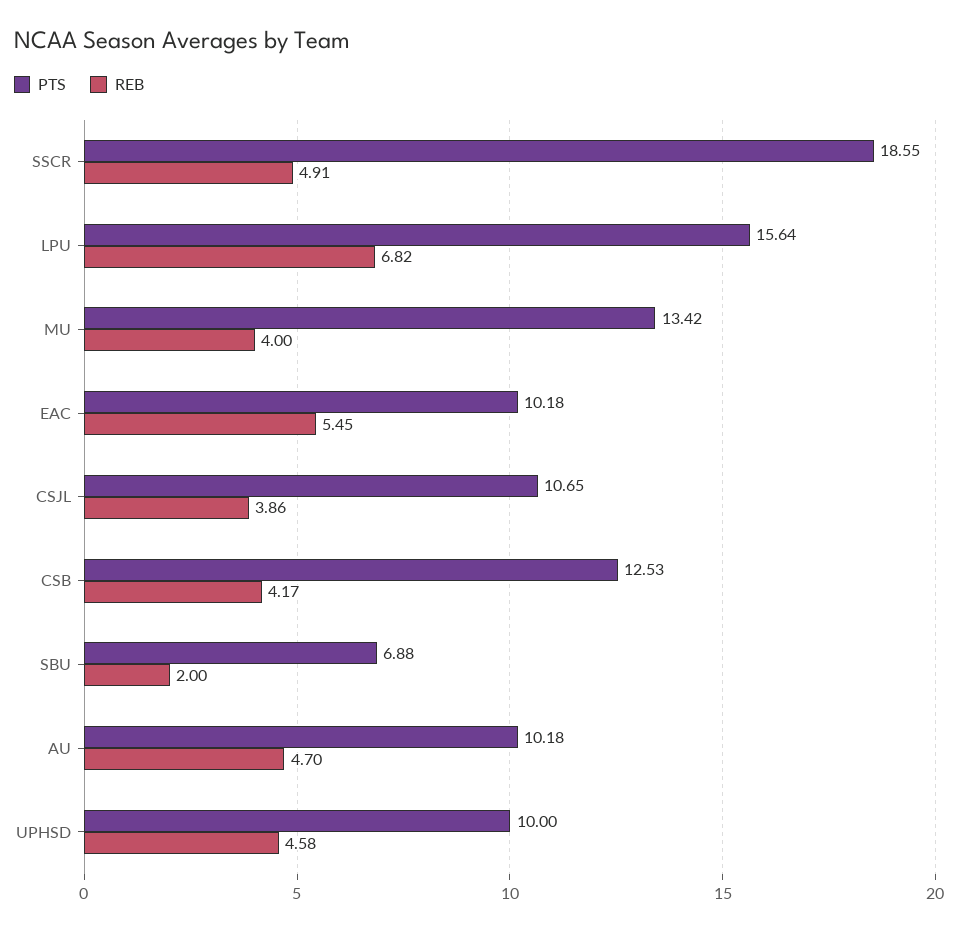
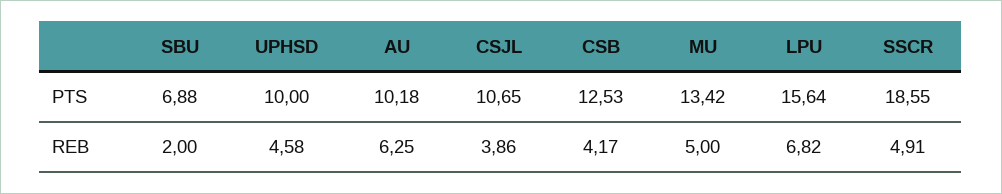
  {
    "PTS": {
      "SSCR": 18.55,
      "LPU": 15.64,
      "MU": 13.42,
-     "EAC": 10.18,
      "CSJL": 10.65,
      "CSB": 12.53,
      "SBU": 6.88,
      "AU": 10.18,
      "UPHSD": 10
    },
    "REB": {
      "SSCR": 4.91,
      "LPU": 6.82,
-     "MU": 4,
+     "MU": 5,
-     "EAC": 5.45,
      "CSJL": 3.86,
      "CSB": 4.17,
      "SBU": 2,
-     "AU": 4.7,
+     "AU": 6.25,
      "UPHSD": 4.58
    }
  }

